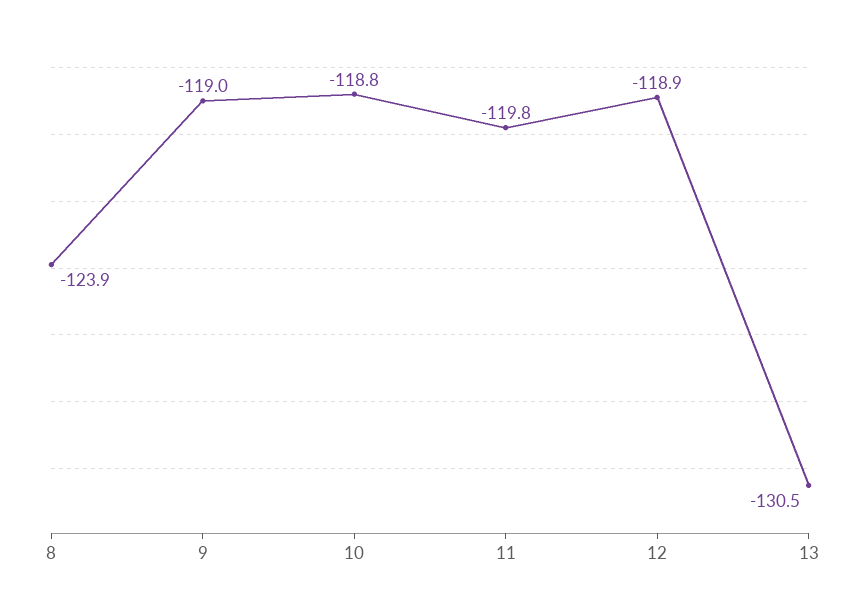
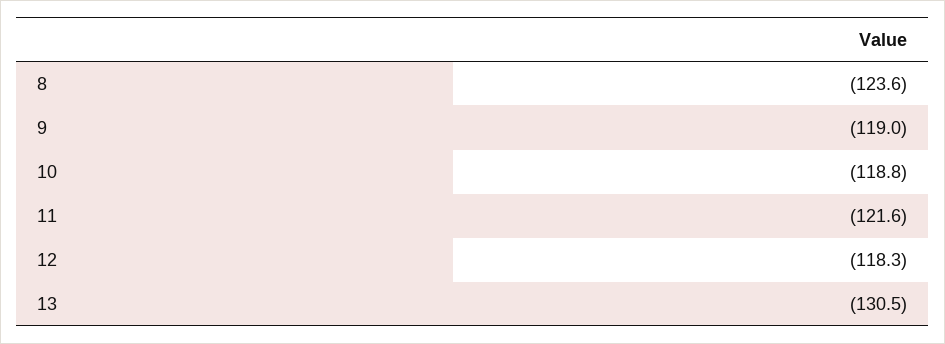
  {
-   "8": -123.9,
+   "8": -123.6,
    "9": -119,
    "10": -118.8,
-   "11": -119.8,
+   "11": -121.6,
-   "12": -118.9,
+   "12": -118.3,
    "13": -130.5
  }

